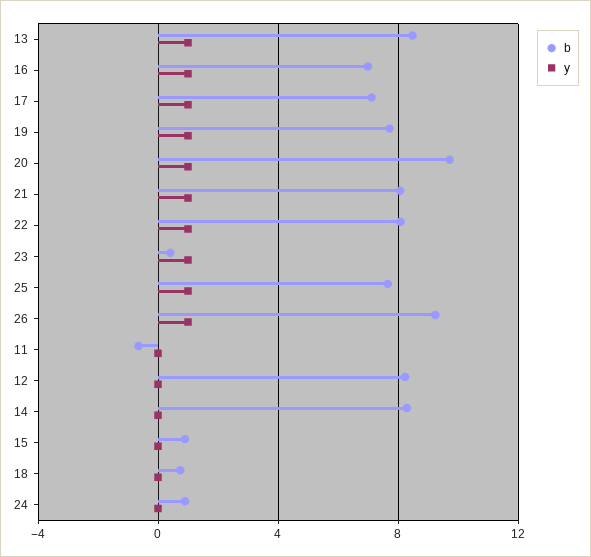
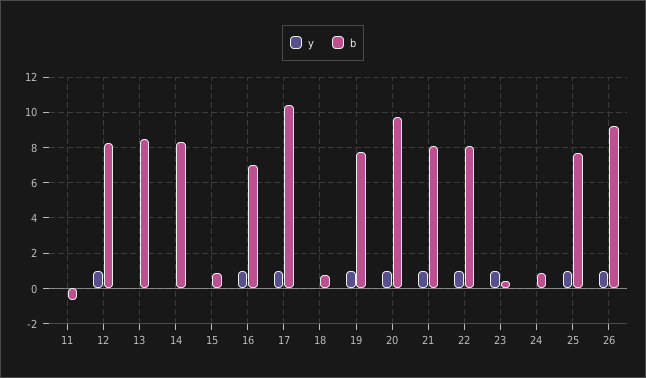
  {
    "b": {
      "13": 8.5,
      "16": 7,
-     "17": 7,
+     "17": 10.5,
      "19": 7.5,
      "20": 9.5,
      "21": 8,
      "22": 8,
      "23": 0.5,
      "25": 7.5,
      "26": 9,
      "11": -0.5,
      "12": 8,
      "14": 8.5,
      "15": 1,
      "18": 0.5,
      "24": 1
    },
    "y": {
-     "13": 1,
+     "13": 0,
      "16": 1,
      "17": 1,
      "19": 1,
      "20": 1,
      "21": 1,
      "22": 1,
      "23": 1,
      "25": 1,
      "26": 1,
      "11": 0,
-     "12": 0,
+     "12": 1,
      "14": 0,
      "15": 0,
      "18": 0,
      "24": 0
    }
  }

